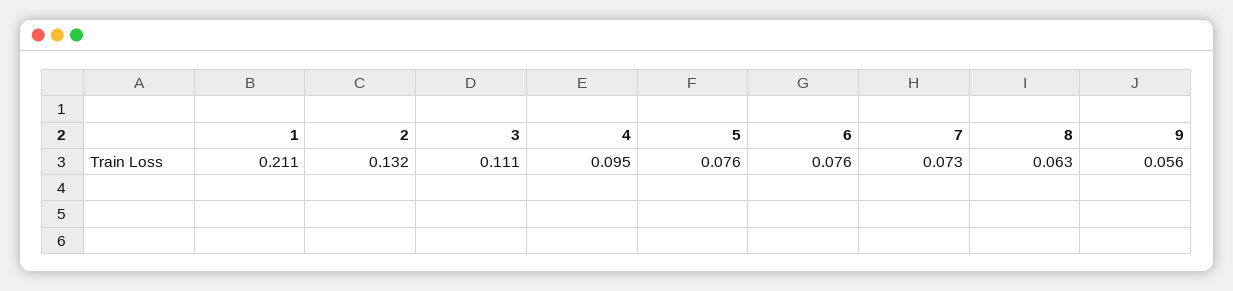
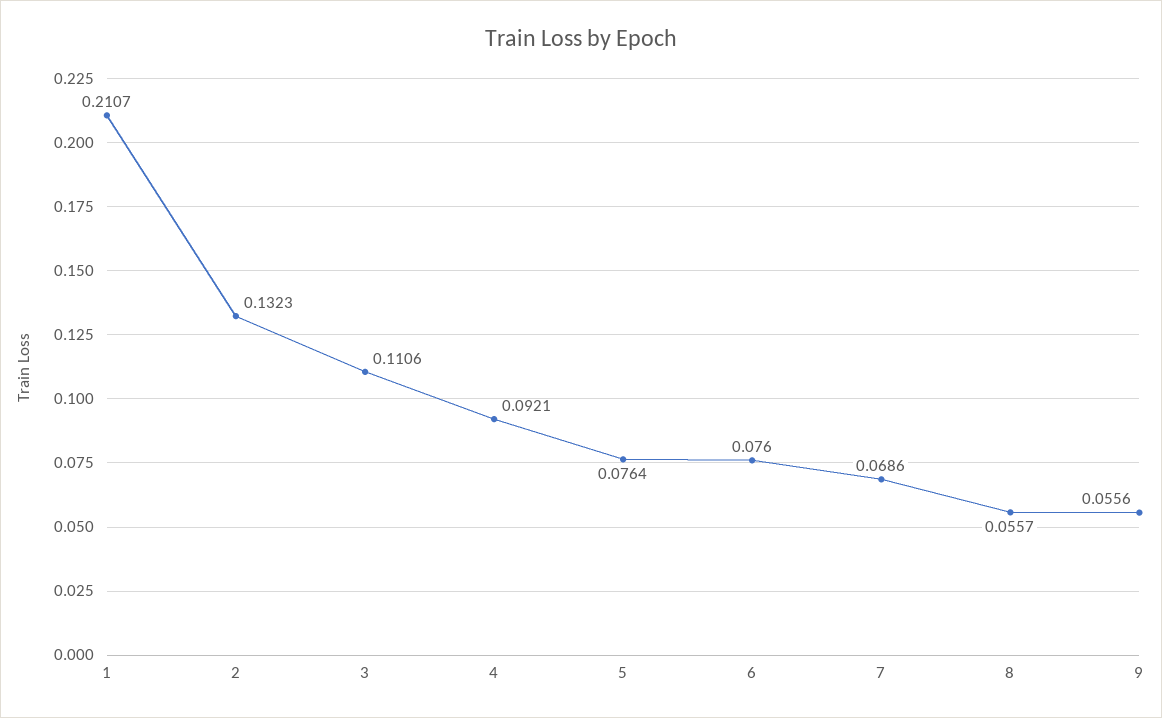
  {
    "1": 0.2107,
    "2": 0.1323,
    "3": 0.1106,
-   "4": 0.095,
+   "4": 0.0921,
    "5": 0.0764,
    "6": 0.076,
-   "7": 0.073,
+   "7": 0.0686,
-   "8": 0.063,
+   "8": 0.0557,
    "9": 0.0556
  }

